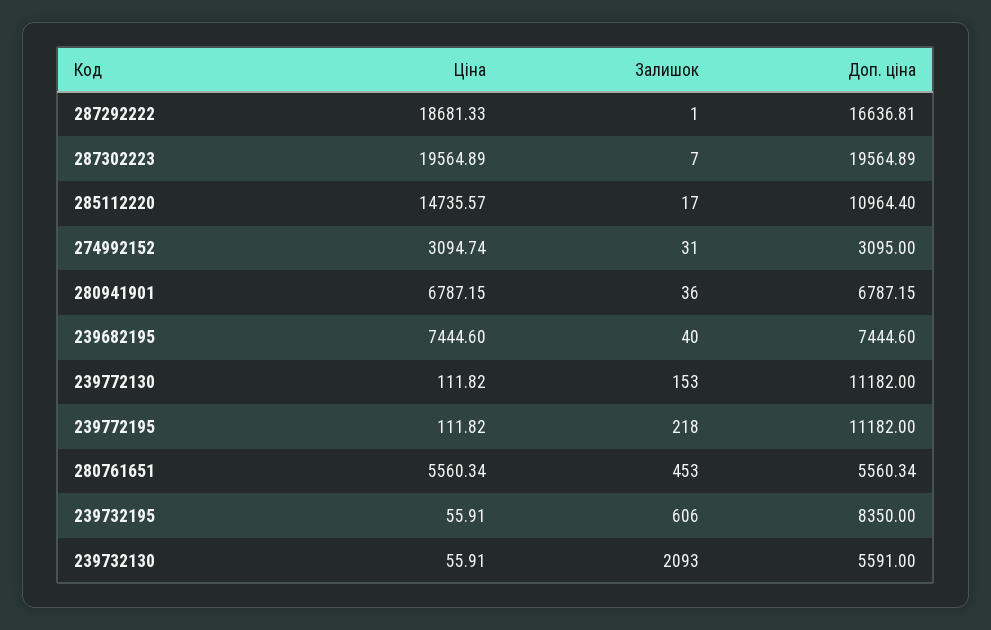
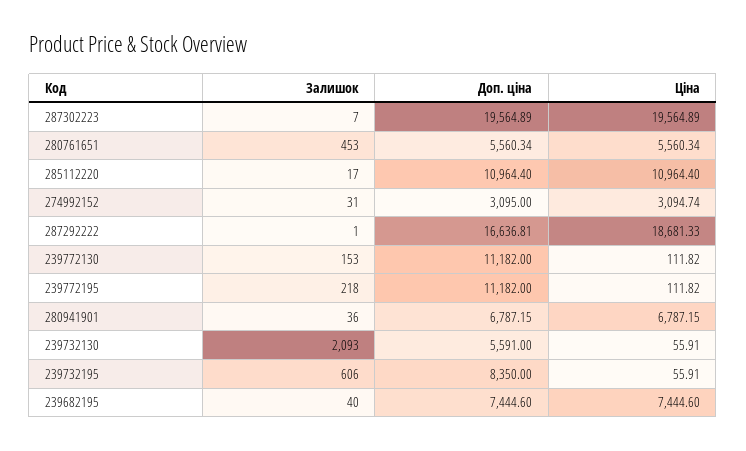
  {
    "Ціна": {
      "287292222": 18681.33,
      "287302223": 19564.89,
-     "285112220": 14735.57,
+     "285112220": 10964.4,
      "274992152": 3094.74,
      "280941901": 6787.15,
      "239682195": 7444.6,
      "239772130": 111.82,
      "239772195": 111.82,
      "280761651": 5560.34,
      "239732195": 55.91,
      "239732130": 55.91
    },
    "Залишок": {
      "287292222": 1,
      "287302223": 7,
      "285112220": 17,
      "274992152": 31,
      "280941901": 36,
      "239682195": 40,
      "239772130": 153,
      "239772195": 218,
      "280761651": 453,
      "239732195": 606,
      "239732130": 2093
    },
    "Доп. ціна": {
      "287292222": 16636.81,
      "287302223": 19564.89,
      "285112220": 10964.4,
      "274992152": 3095,
      "280941901": 6787.15,
      "239682195": 7444.6,
      "239772130": 11182,
      "239772195": 11182,
      "280761651": 5560.34,
      "239732195": 8350,
      "239732130": 5591
    }
  }

